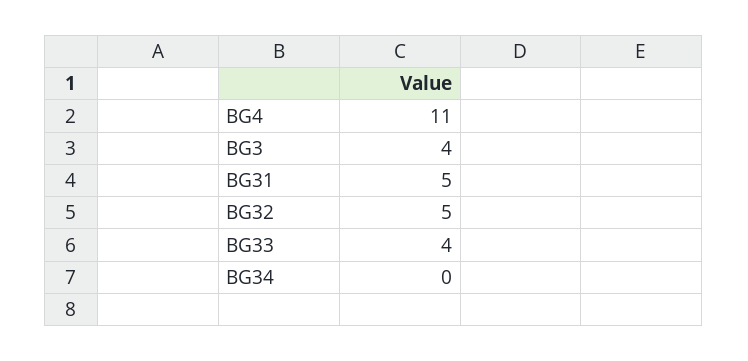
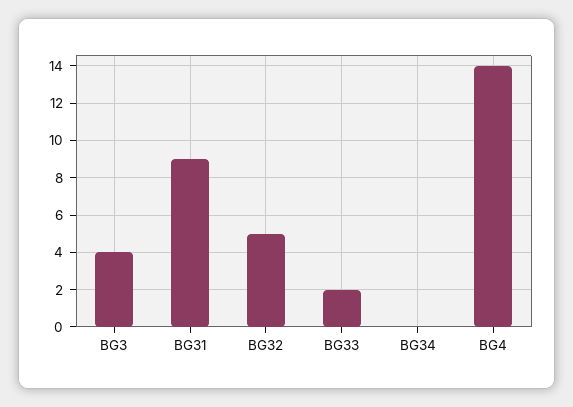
  {
-   "BG4": 11,
+   "BG4": 14,
    "BG3": 4,
-   "BG31": 5,
+   "BG31": 9,
    "BG32": 5,
-   "BG33": 4,
+   "BG33": 2,
    "BG34": 0
  }

